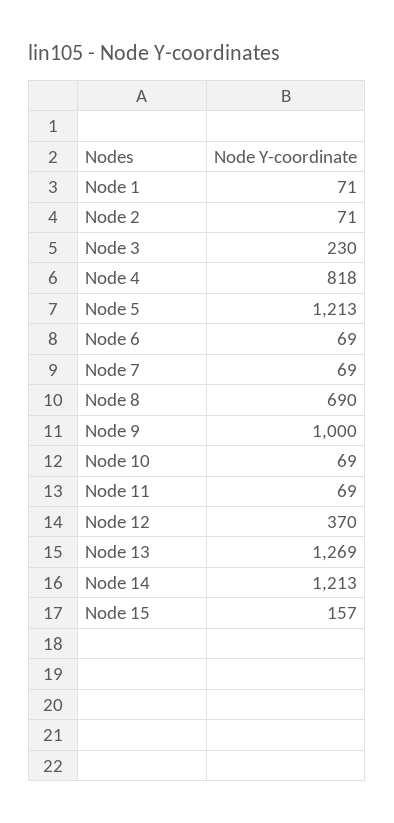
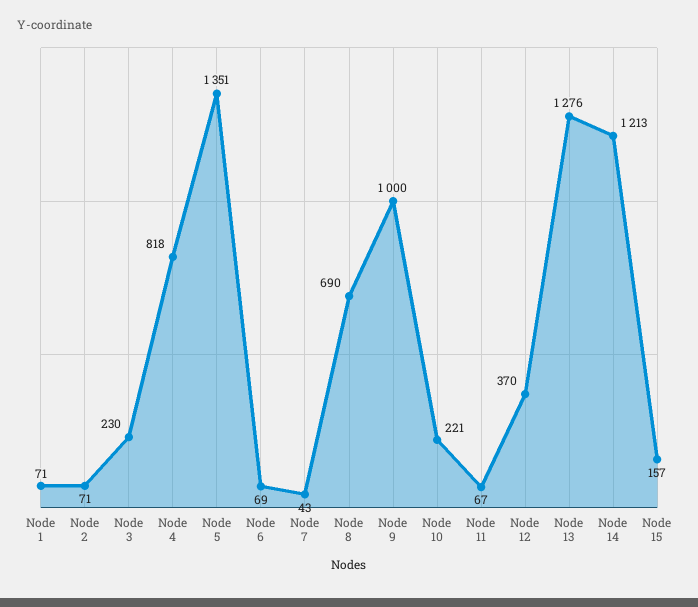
  {
    "Node 1": 71,
    "Node 2": 71,
    "Node 3": 230,
    "Node 4": 818,
-   "Node 5": 1213,
+   "Node 5": 1351,
    "Node 6": 69,
-   "Node 7": 69,
+   "Node 7": 43,
    "Node 8": 690,
    "Node 9": 1000,
-   "Node 10": 69,
+   "Node 10": 221,
-   "Node 11": 69,
+   "Node 11": 67,
    "Node 12": 370,
-   "Node 13": 1269,
+   "Node 13": 1276,
    "Node 14": 1213,
    "Node 15": 157
  }

